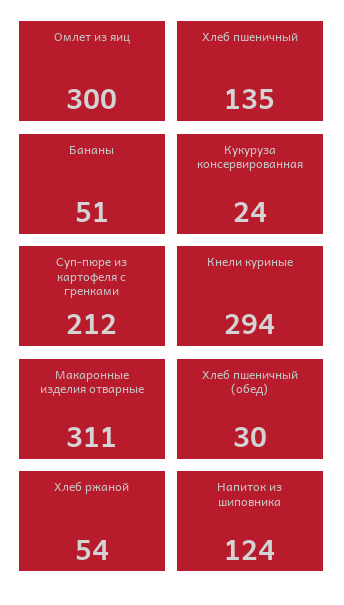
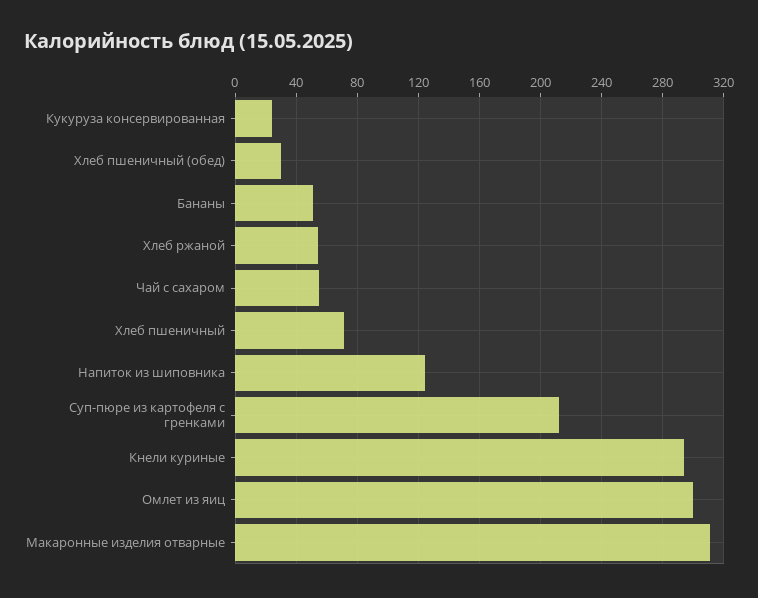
  {
    "Омлет из яиц": 300,
-   "Хлеб пшеничный": 135,
+   "Хлеб пшеничный": 70,
    "Бананы": 51,
    "Кукуруза консервированная": 24,
    "Суп-пюре из картофеля с гренками": 212,
    "Кнели куриные": 294,
    "Макаронные изделия отварные": 311,
    "Хлеб пшеничный (обед)": 30,
    "Хлеб ржаной": 54,
-   "Напиток из шиповника": 124
+   "Напиток из шиповника": 124,
+   "Чай с сахаром": 55
  }

